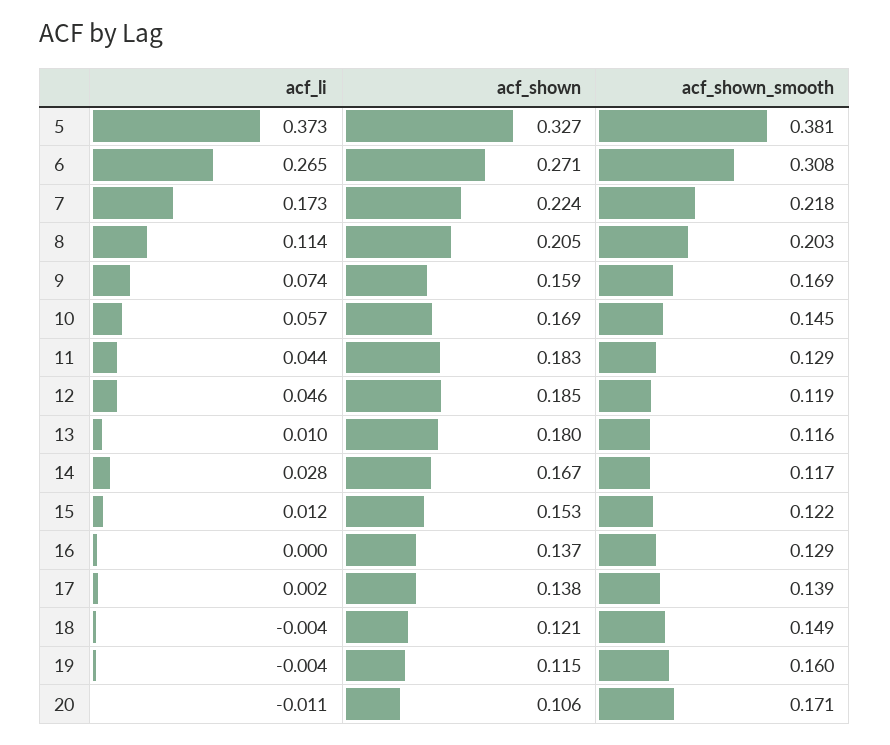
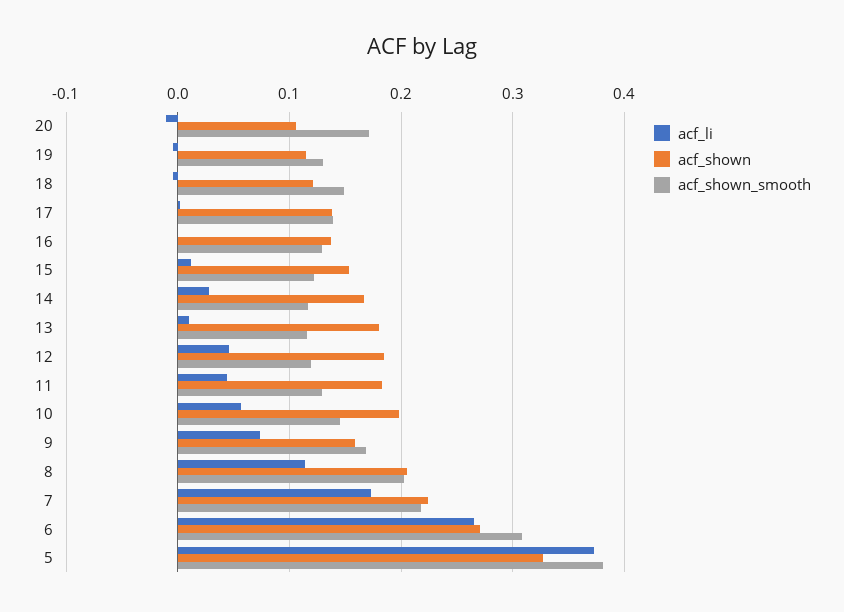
  {
    "acf_li": {
      "5": 0.373,
      "6": 0.265,
      "7": 0.173,
      "8": 0.114,
      "9": 0.074,
      "10": 0.057,
      "11": 0.044,
      "12": 0.046,
      "13": 0.01,
      "14": 0.028,
      "15": 0.012,
      "16": 0,
      "17": 0.002,
      "18": -0.004,
      "19": -0.004,
      "20": -0.011
    },
    "acf_shown": {
      "5": 0.327,
      "6": 0.271,
      "7": 0.224,
      "8": 0.205,
      "9": 0.159,
-     "10": 0.169,
+     "10": 0.2,
      "11": 0.183,
      "12": 0.185,
      "13": 0.18,
      "14": 0.167,
      "15": 0.153,
      "16": 0.137,
      "17": 0.138,
      "18": 0.121,
      "19": 0.115,
      "20": 0.106
    },
    "acf_shown_smooth": {
      "5": 0.381,
      "6": 0.308,
      "7": 0.218,
      "8": 0.203,
      "9": 0.169,
      "10": 0.145,
      "11": 0.129,
      "12": 0.119,
      "13": 0.116,
      "14": 0.117,
      "15": 0.122,
      "16": 0.129,
      "17": 0.139,
      "18": 0.149,
-     "19": 0.16,
+     "19": 0.13,
      "20": 0.171
    }
  }

